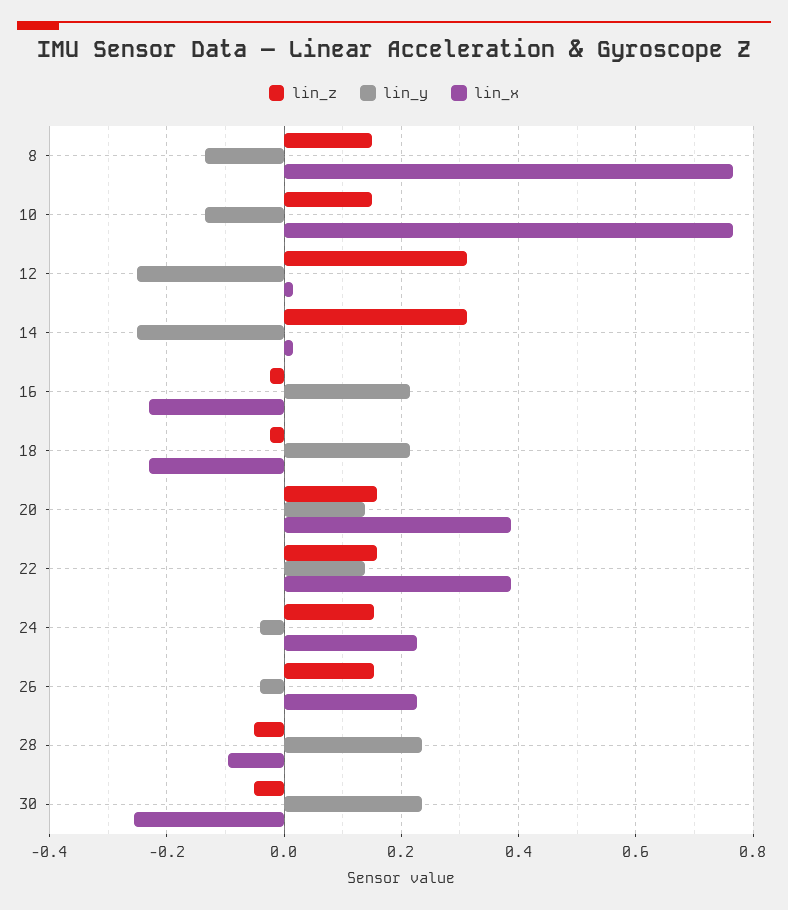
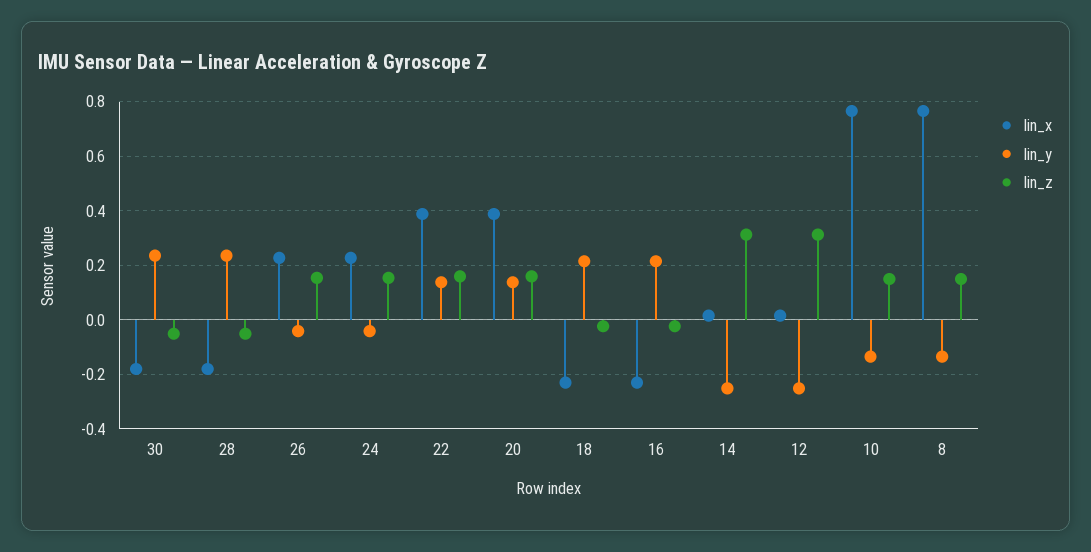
  {
    "lin_z": {
      "8": 0.14,
      "10": 0.14,
      "12": 0.32,
      "14": 0.32,
      "16": -0.02,
      "18": -0.02,
      "20": 0.16,
      "22": 0.16,
      "24": 0.16,
      "26": 0.16,
      "28": -0.06,
      "30": -0.06
    },
    "lin_y": {
      "8": -0.14,
      "10": -0.14,
      "12": -0.26,
      "14": -0.26,
      "16": 0.22,
      "18": 0.22,
      "20": 0.14,
      "22": 0.14,
      "24": -0.04,
      "26": -0.04,
      "28": 0.24,
      "30": 0.24
    },
    "lin_x": {
      "8": 0.76,
      "10": 0.76,
      "12": 0.02,
      "14": 0.02,
      "16": -0.24,
      "18": -0.24,
      "20": 0.38,
      "22": 0.38,
      "24": 0.22,
      "26": 0.22,
-     "28": -0.1,
+     "28": -0.175,
-     "30": -0.26
+     "30": -0.175
    }
  }

